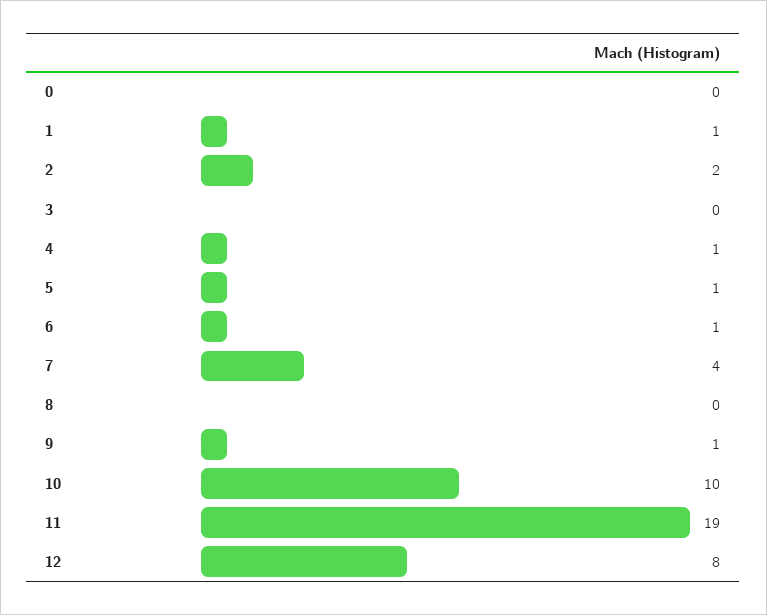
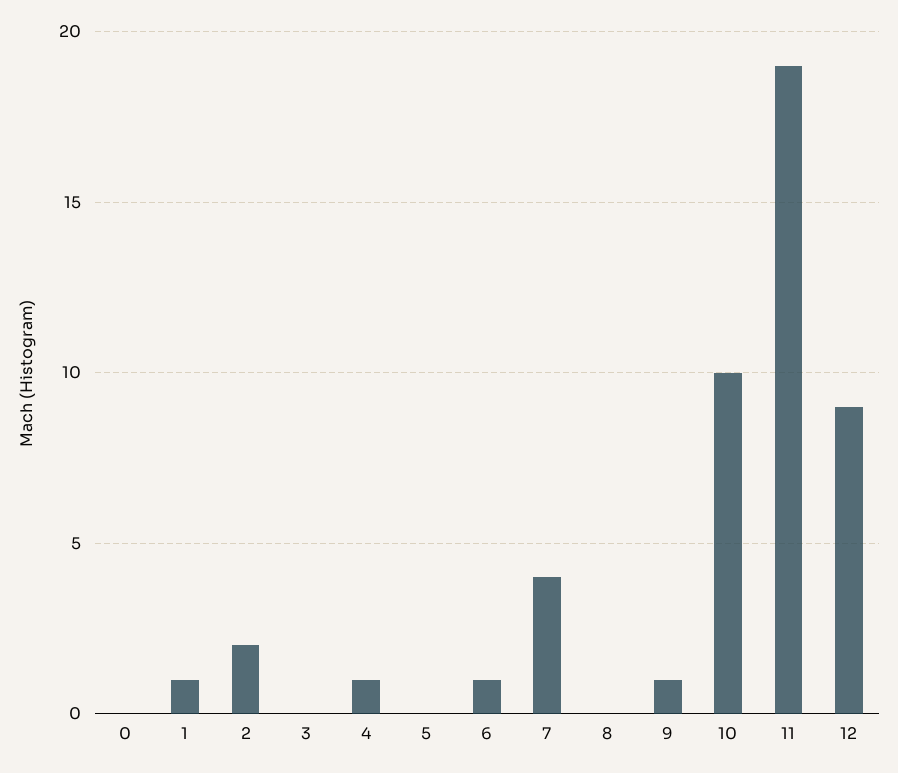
  {
    "0": 0,
    "1": 1,
    "2": 2,
    "3": 0,
    "4": 1,
-   "5": 1,
+   "5": 0,
    "6": 1,
    "7": 4,
    "8": 0,
    "9": 1,
    "10": 10,
    "11": 19,
-   "12": 8
+   "12": 9
  }

